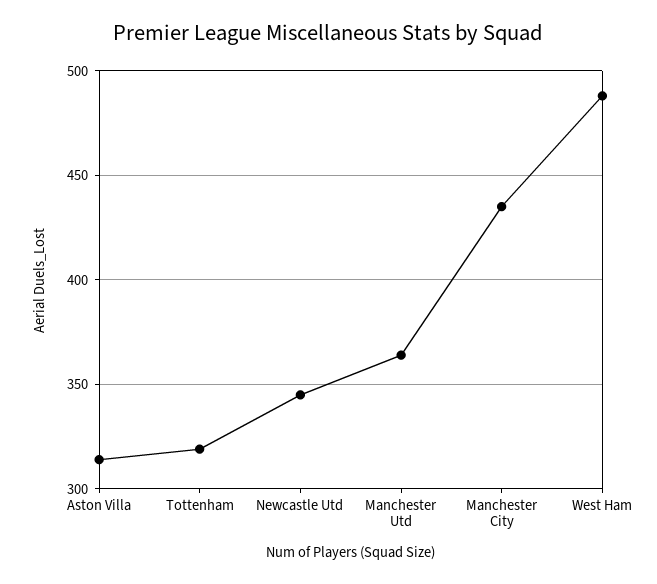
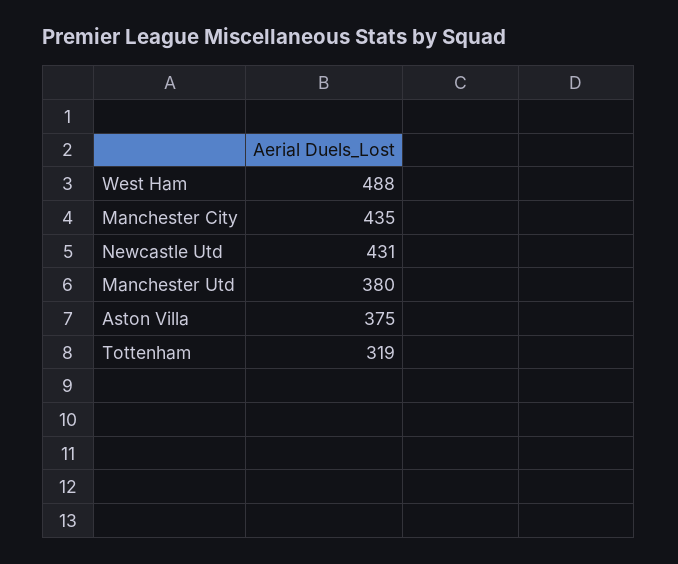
  {
-   "Aston Villa": 315,
+   "Aston Villa": 375,
    "Tottenham": 319,
-   "Newcastle Utd": 345,
+   "Newcastle Utd": 431,
-   "Manchester Utd": 365,
+   "Manchester Utd": 380,
    "Manchester City": 435,
    "West Ham": 488
  }

